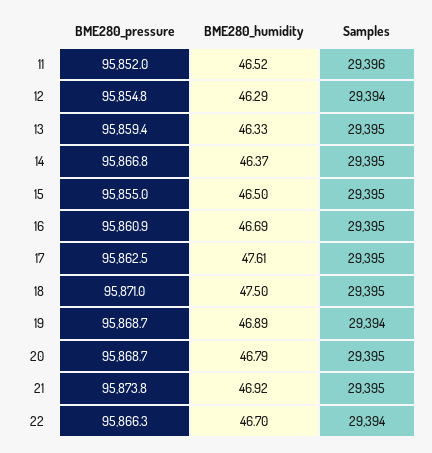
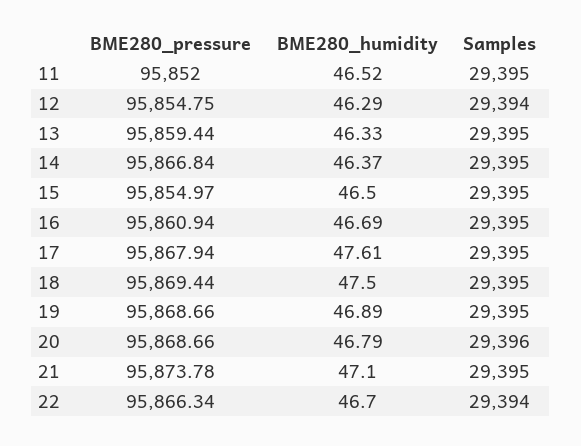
  {
    "BME280_pressure": {
      "11": 95852,
      "12": 95854.75,
      "13": 95859.44,
      "14": 95866.84,
      "15": 95854.97,
      "16": 95860.94,
-     "17": 95862.5,
+     "17": 95867.94,
-     "18": 95871,
+     "18": 95869.44,
      "19": 95868.66,
      "20": 95868.66,
      "21": 95873.78,
      "22": 95866.34
    },
    "BME280_humidity": {
      "11": 46.52,
      "12": 46.29,
      "13": 46.33,
      "14": 46.37,
      "15": 46.5,
      "16": 46.69,
      "17": 47.61,
      "18": 47.5,
      "19": 46.89,
      "20": 46.79,
-     "21": 46.92,
+     "21": 47.1,
      "22": 46.7
    },
    "Samples": {
-     "11": 29396,
+     "11": 29395,
      "12": 29394,
      "13": 29395,
      "14": 29395,
      "15": 29395,
      "16": 29395,
      "17": 29395,
      "18": 29395,
-     "19": 29394,
+     "19": 29395,
-     "20": 29395,
+     "20": 29396,
      "21": 29395,
      "22": 29394
    }
  }

